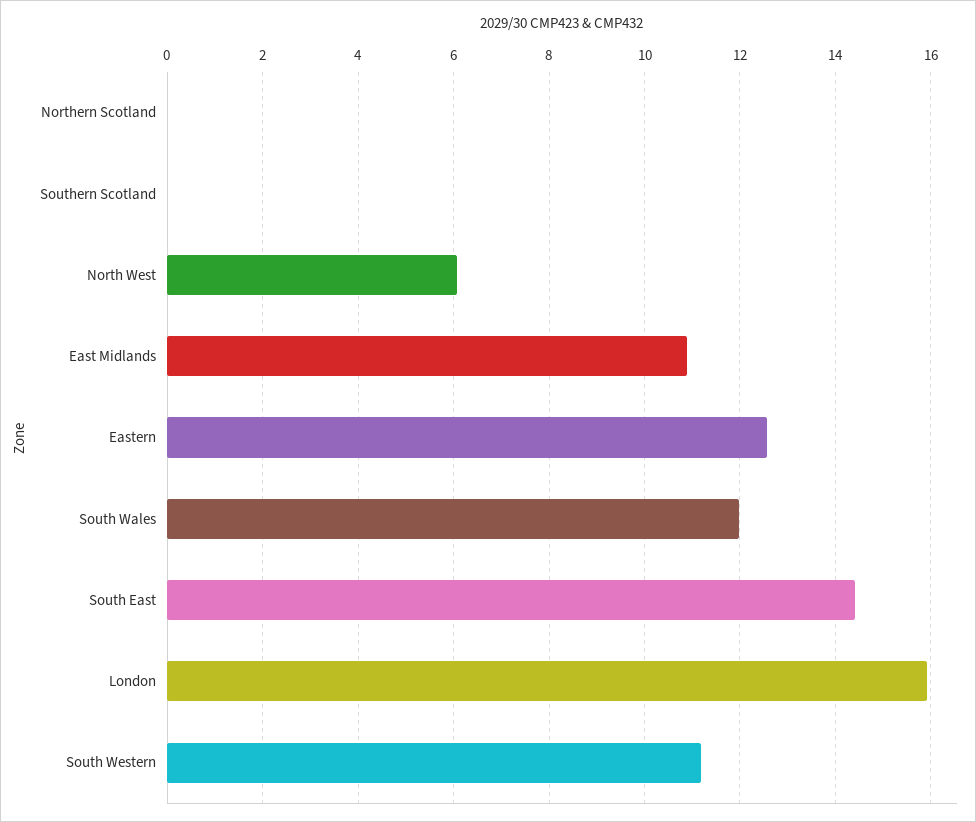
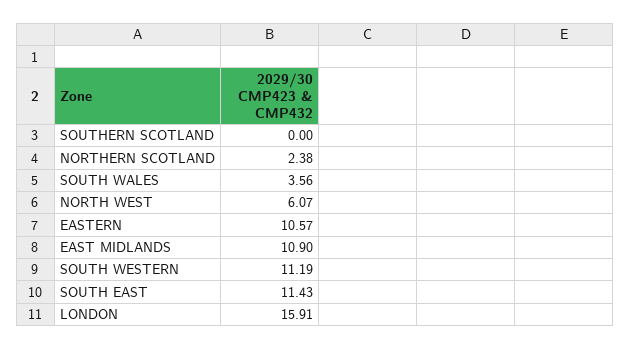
  {
-   "Northern Scotland": 0,
+   "Northern Scotland": 2.38,
    "Southern Scotland": 0,
    "North West": 6.07,
    "East Midlands": 10.9,
-   "Eastern": 12.6,
+   "Eastern": 10.57,
-   "South Wales": 12,
+   "South Wales": 3.56,
-   "South East": 14.4,
+   "South East": 11.43,
    "London": 15.91,
    "South Western": 11.19
  }

